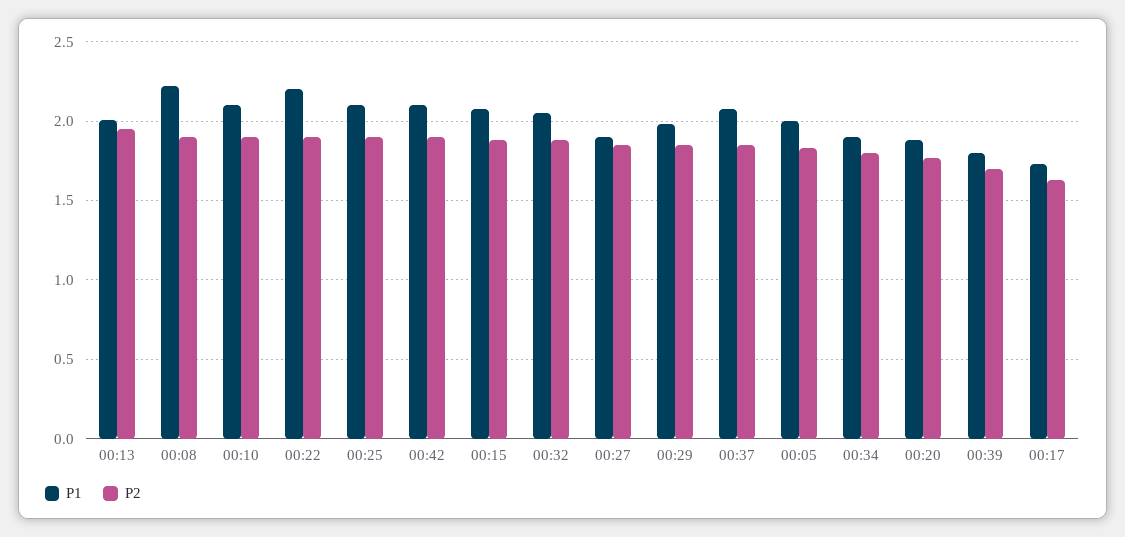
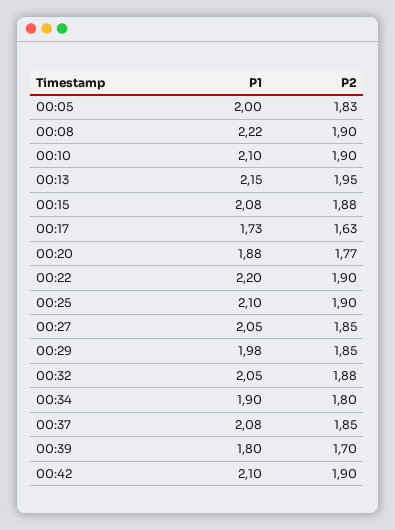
  {
    "P1": {
-     "00:13": 2,
+     "00:13": 2.15,
      "00:08": 2.22,
      "00:10": 2.1,
      "00:22": 2.2,
      "00:25": 2.1,
      "00:42": 2.1,
      "00:15": 2.08,
      "00:32": 2.05,
-     "00:27": 1.9,
+     "00:27": 2.05,
      "00:29": 1.98,
      "00:37": 2.08,
      "00:05": 2,
      "00:34": 1.9,
      "00:20": 1.88,
      "00:39": 1.8,
      "00:17": 1.73
    },
    "P2": {
      "00:13": 1.95,
      "00:08": 1.9,
      "00:10": 1.9,
      "00:22": 1.9,
      "00:25": 1.9,
      "00:42": 1.9,
      "00:15": 1.88,
      "00:32": 1.88,
      "00:27": 1.85,
      "00:29": 1.85,
      "00:37": 1.85,
      "00:05": 1.83,
      "00:34": 1.8,
      "00:20": 1.77,
      "00:39": 1.7,
      "00:17": 1.63
    }
  }

